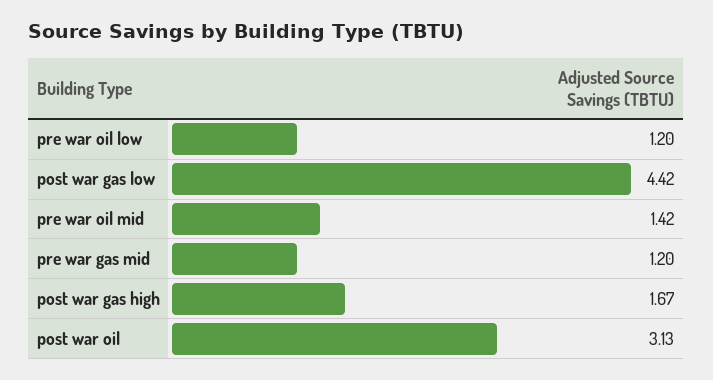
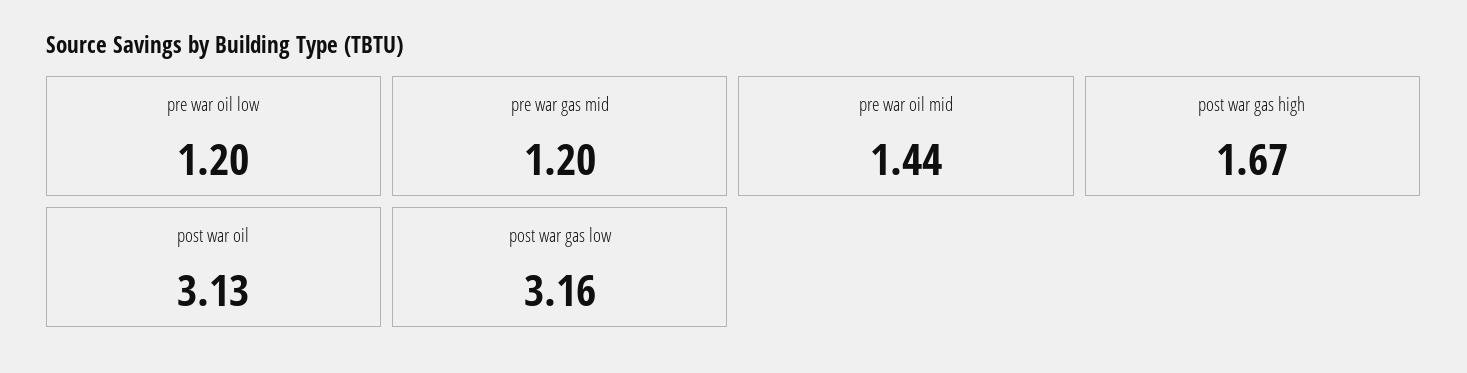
  {
    "pre war oil low": 1.2,
-   "post war gas low": 4.42,
+   "post war gas low": 3.16,
-   "pre war oil mid": 1.42,
+   "pre war oil mid": 1.44,
    "pre war gas mid": 1.2,
    "post war gas high": 1.67,
    "post war oil": 3.13
  }

